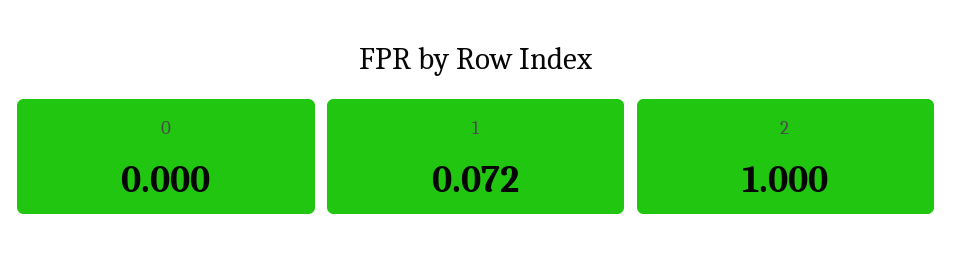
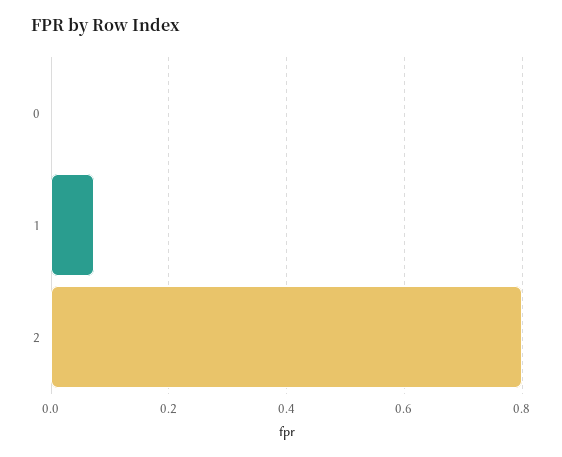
  {
    "0": 0,
    "1": 0.072,
-   "2": 1
+   "2": 0.8
  }

